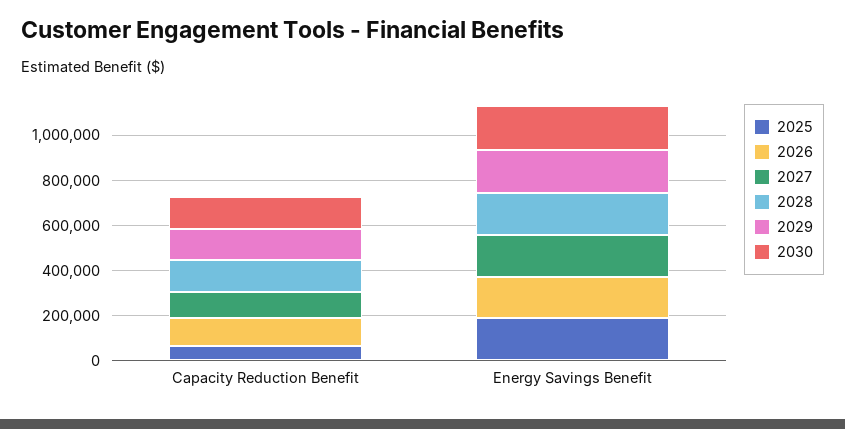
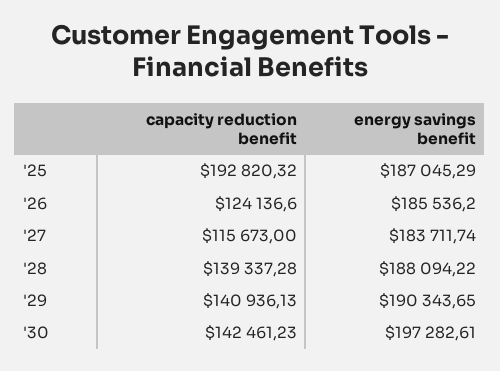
  {
    "2025": {
-     "Capacity Reduction Benefit": 50000,
+     "Capacity Reduction Benefit": 192820.32,
      "Energy Savings Benefit": 187045.29
    },
    "2026": {
      "Capacity Reduction Benefit": 124136.6,
      "Energy Savings Benefit": 185536.2
    },
    "2027": {
      "Capacity Reduction Benefit": 115673,
      "Energy Savings Benefit": 183711.74
    },
    "2028": {
      "Capacity Reduction Benefit": 139337.28,
      "Energy Savings Benefit": 188094.22
    },
    "2029": {
      "Capacity Reduction Benefit": 140936.13,
      "Energy Savings Benefit": 190343.65
    },
    "2030": {
      "Capacity Reduction Benefit": 142461.23,
      "Energy Savings Benefit": 197282.61
    }
  }

